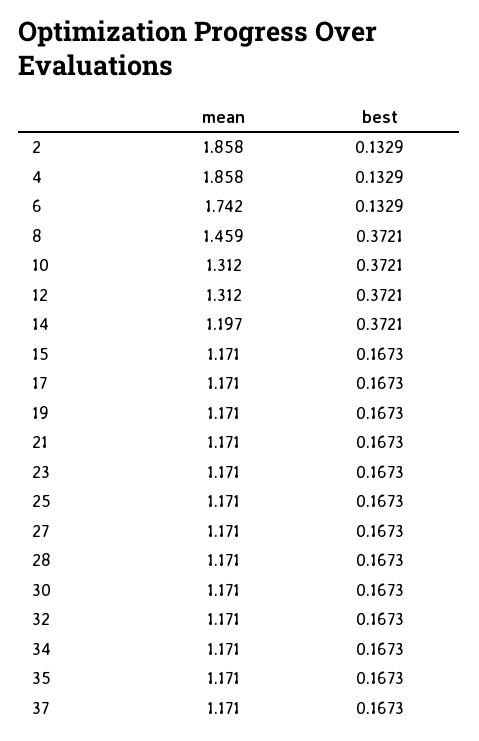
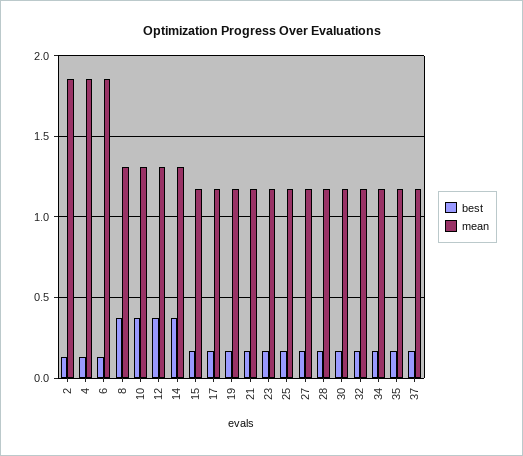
  {
    "mean": {
      "2": 1.858,
      "4": 1.858,
-     "6": 1.742,
+     "6": 1.85,
-     "8": 1.459,
+     "8": 1.3,
      "10": 1.312,
      "12": 1.312,
-     "14": 1.197,
+     "14": 1.3,
      "15": 1.171,
      "17": 1.171,
      "19": 1.171,
      "21": 1.171,
      "23": 1.171,
      "25": 1.171,
      "27": 1.171,
      "28": 1.171,
      "30": 1.171,
      "32": 1.171,
      "34": 1.171,
      "35": 1.171,
      "37": 1.171
    },
    "best": {
      "2": 0.1329,
      "4": 0.1329,
      "6": 0.1329,
      "8": 0.3721,
      "10": 0.3721,
      "12": 0.3721,
      "14": 0.3721,
      "15": 0.1673,
      "17": 0.1673,
      "19": 0.1673,
      "21": 0.1673,
      "23": 0.1673,
      "25": 0.1673,
      "27": 0.1673,
      "28": 0.1673,
      "30": 0.1673,
      "32": 0.1673,
      "34": 0.1673,
      "35": 0.1673,
      "37": 0.1673
    }
  }

